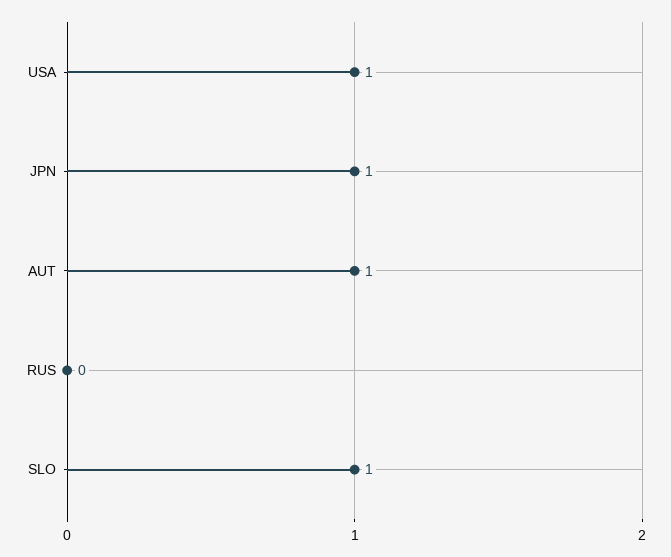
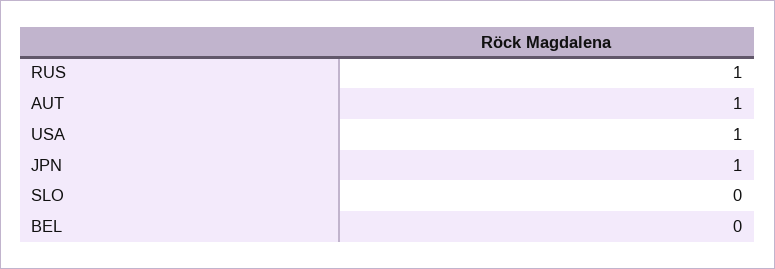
  {
    "USA": 1,
    "JPN": 1,
    "AUT": 1,
-   "RUS": 0,
+   "RUS": 1,
-   "SLO": 1
+   "SLO": 0,
+   "BEL": 0
  }

